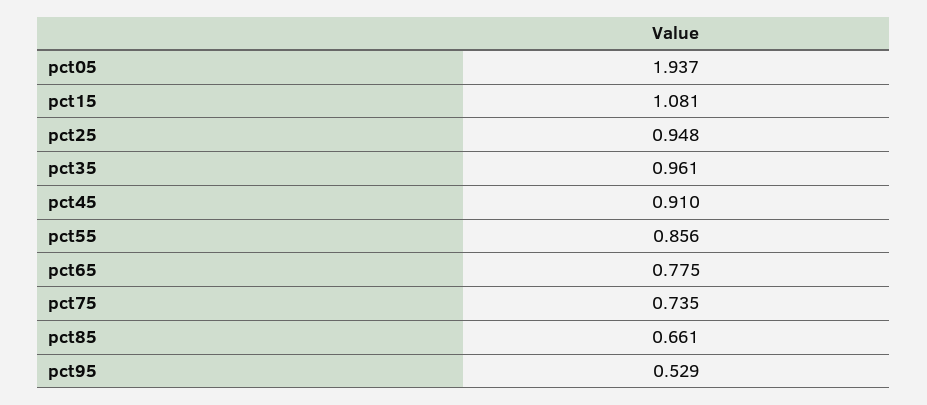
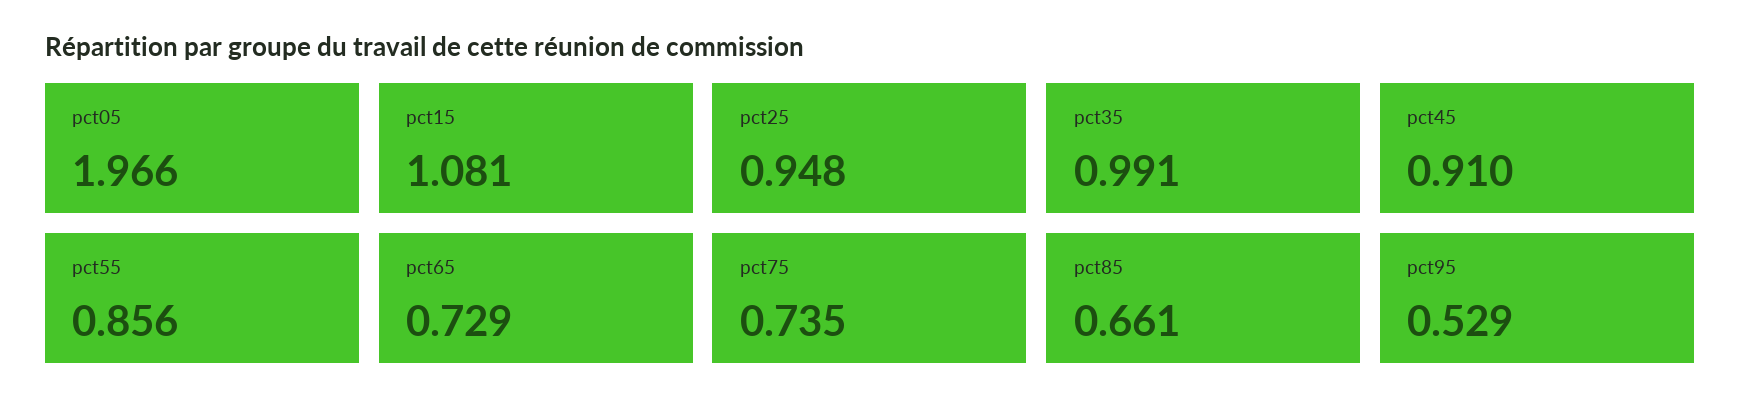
  {
-   "pct05": 1.937,
+   "pct05": 1.966,
    "pct15": 1.081,
    "pct25": 0.948,
-   "pct35": 0.961,
+   "pct35": 0.991,
    "pct45": 0.91,
    "pct55": 0.856,
-   "pct65": 0.775,
+   "pct65": 0.729,
    "pct75": 0.735,
    "pct85": 0.661,
    "pct95": 0.529
  }

